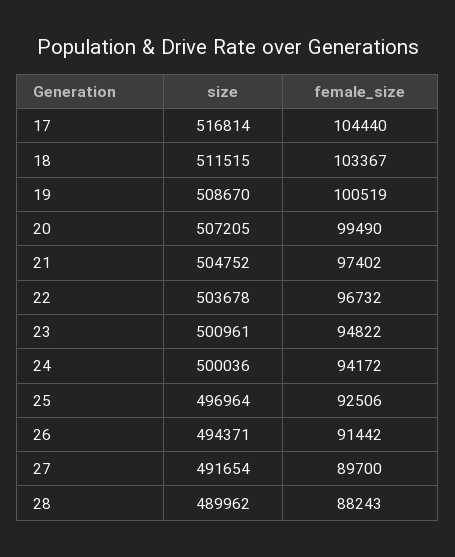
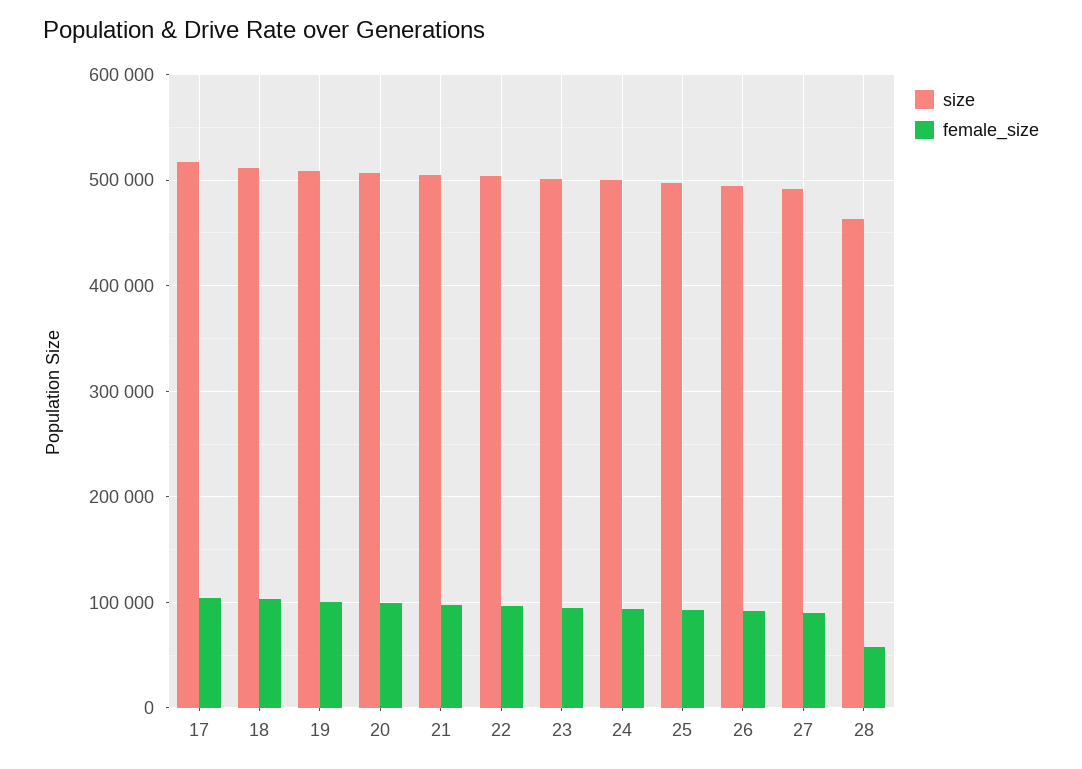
  {
    "size": {
      "17": 516814,
      "18": 511515,
      "19": 508670,
      "20": 507205,
      "21": 504752,
      "22": 503678,
      "23": 500961,
      "24": 500036,
      "25": 496964,
      "26": 494371,
      "27": 491654,
-     "28": 489962
+     "28": 460000
    },
    "female_size": {
      "17": 104440,
      "18": 103367,
      "19": 100519,
      "20": 99490,
      "21": 97402,
      "22": 96732,
      "23": 94822,
      "24": 94172,
      "25": 92506,
      "26": 91442,
      "27": 89700,
-     "28": 88243
+     "28": 60000
    }
  }

